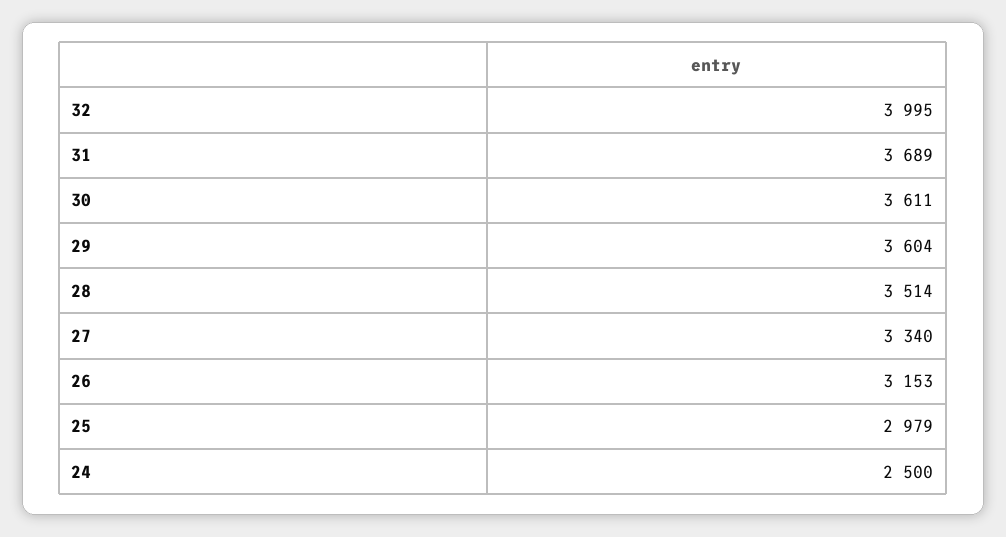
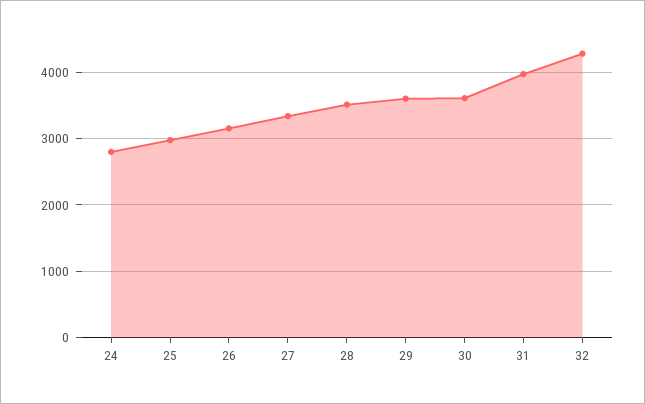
  {
-   "32": 3995,
+   "32": 4300,
-   "31": 3689,
+   "31": 4000,
    "30": 3611,
    "29": 3604,
    "28": 3514,
    "27": 3340,
    "26": 3153,
    "25": 2979,
-   "24": 2500
+   "24": 2800
  }

